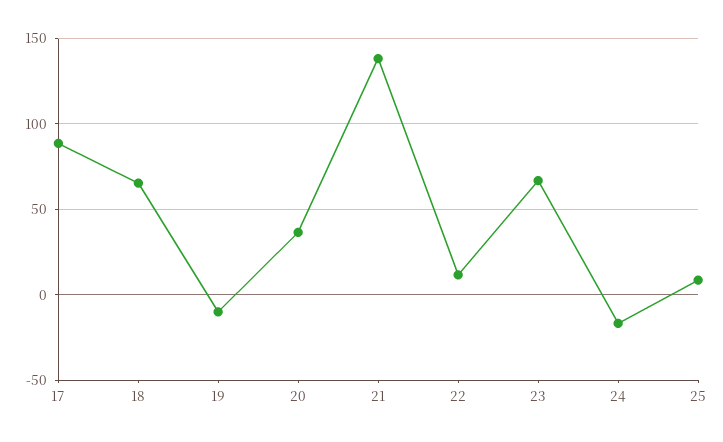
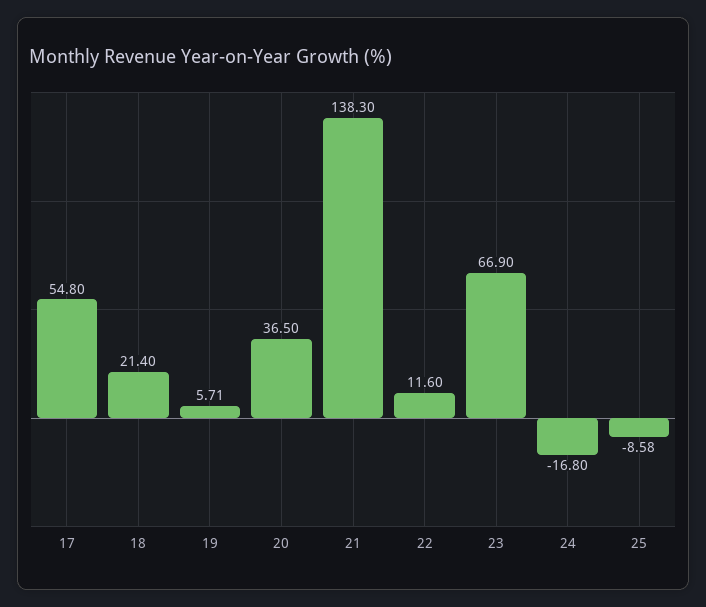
  {
-   "17": 90,
+   "17": 54.8,
-   "18": 65,
+   "18": 21.4,
-   "19": -10,
+   "19": 5.71,
    "20": 36.5,
    "21": 138.3,
    "22": 11.6,
    "23": 66.9,
    "24": -16.8,
-   "25": 10
+   "25": -8.58
  }

